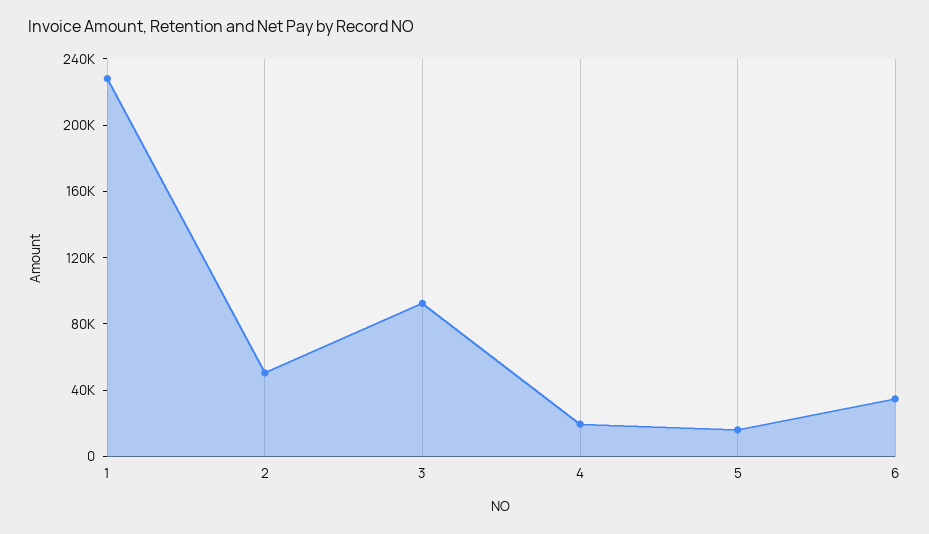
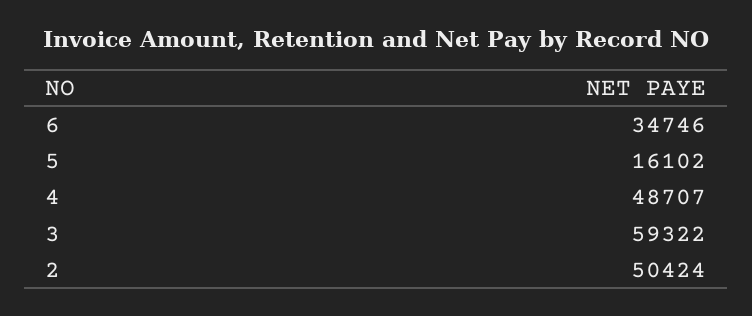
  {
-   "1": 230000,
    "2": 50424,
-   "3": 90000,
+   "3": 59322,
-   "4": 20000,
+   "4": 48707,
    "5": 16102,
    "6": 34746
  }

